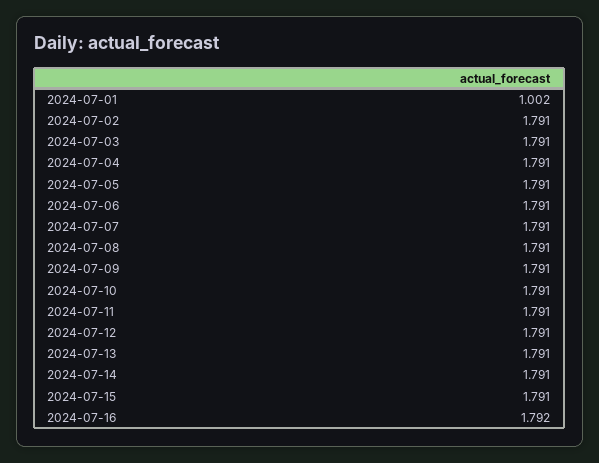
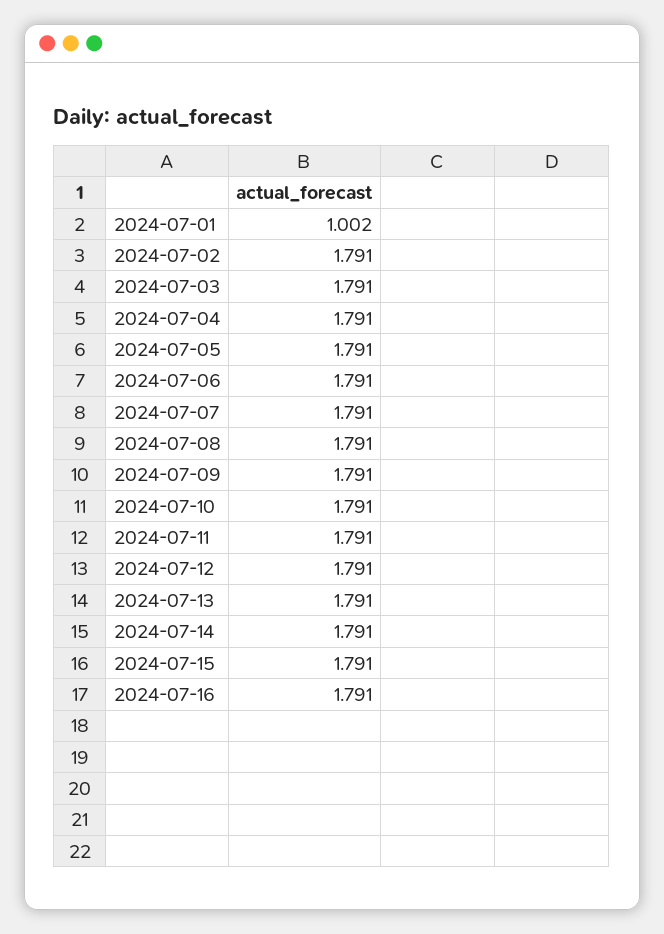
  {
    "2024-07-01": 1.002,
    "2024-07-02": 1.791,
    "2024-07-03": 1.791,
    "2024-07-04": 1.791,
    "2024-07-05": 1.791,
    "2024-07-06": 1.791,
    "2024-07-07": 1.791,
    "2024-07-08": 1.791,
    "2024-07-09": 1.791,
    "2024-07-10": 1.791,
    "2024-07-11": 1.791,
    "2024-07-12": 1.791,
    "2024-07-13": 1.791,
    "2024-07-14": 1.791,
    "2024-07-15": 1.791,
-   "2024-07-16": 1.792
+   "2024-07-16": 1.791
  }

